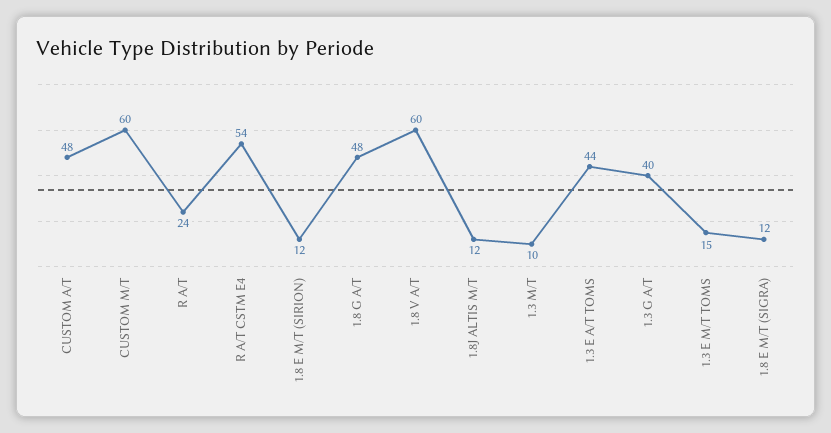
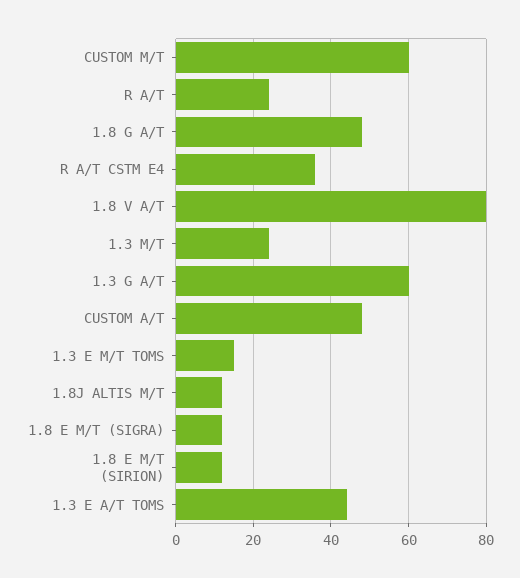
  {
    "CUSTOM A/T": 48,
    "CUSTOM M/T": 60,
    "R A/T": 24,
-   "R A/T CSTM E4": 54,
+   "R A/T CSTM E4": 35,
    "1.8 E M/T (SIRION)": 12,
    "1.8 G A/T": 48,
-   "1.8 V A/T": 60,
+   "1.8 V A/T": 80,
    "1.8J ALTIS M/T": 12,
-   "1.3 M/T": 10,
+   "1.3 M/T": 25,
    "1.3 E A/T TOMS": 44,
-   "1.3 G A/T": 40,
+   "1.3 G A/T": 60,
    "1.3 E M/T TOMS": 15,
    "1.8 E M/T (SIGRA)": 12
  }

